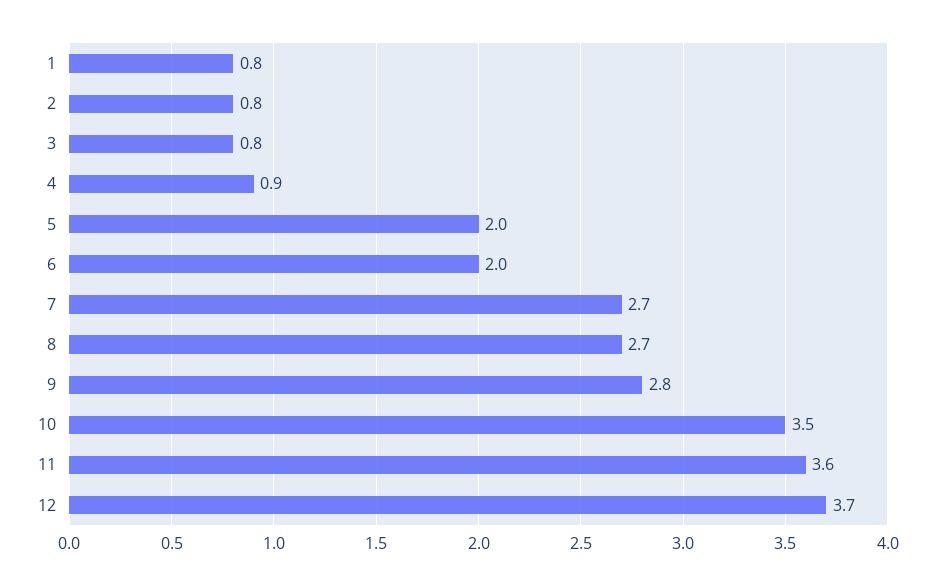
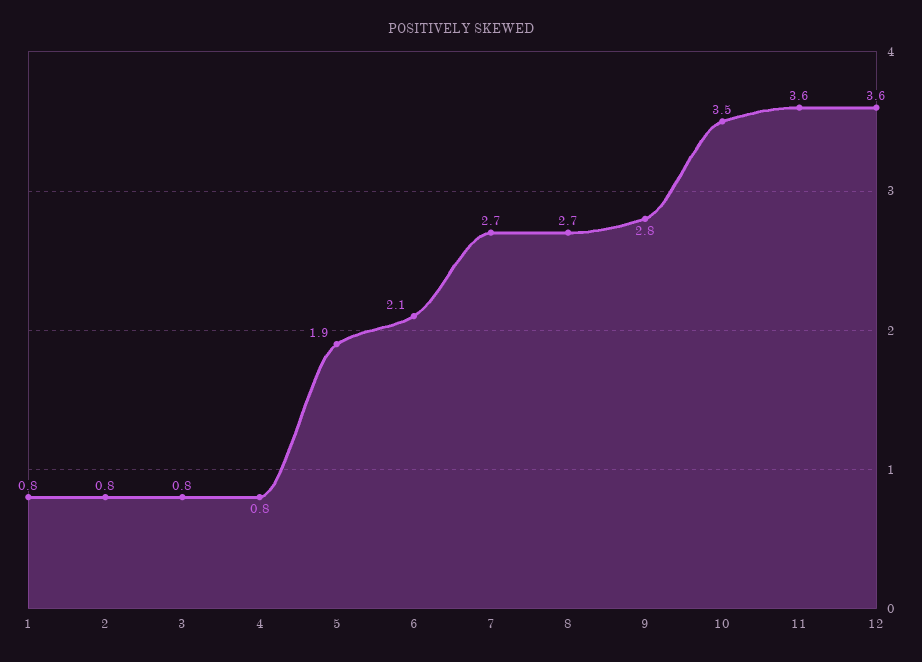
  {
    "1": 0.8,
    "2": 0.8,
    "3": 0.8,
-   "4": 0.9,
+   "4": 0.8,
-   "5": 2,
+   "5": 1.9,
-   "6": 2,
+   "6": 2.1,
    "7": 2.7,
    "8": 2.7,
    "9": 2.8,
    "10": 3.5,
    "11": 3.6,
-   "12": 3.7
+   "12": 3.6
  }

